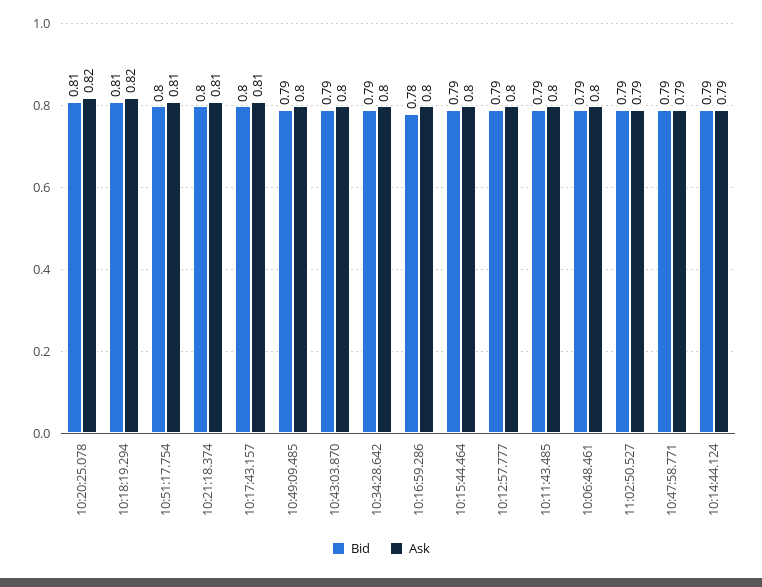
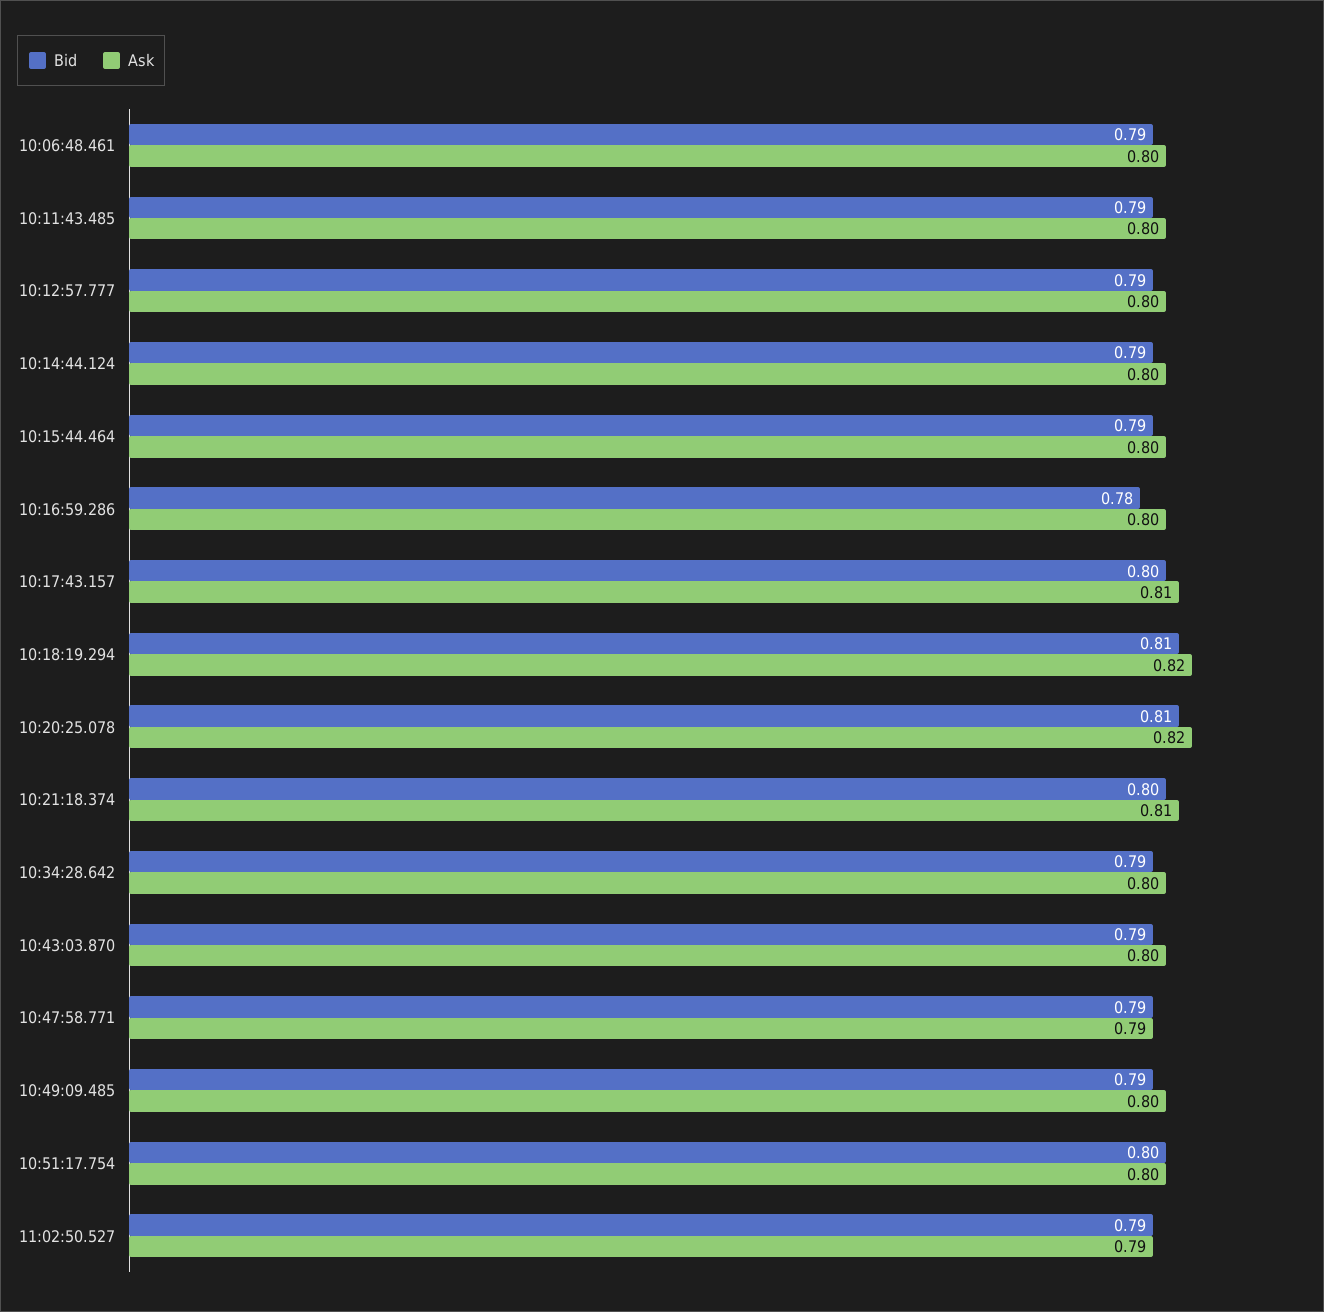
  {
    "Bid": {
      "10:20:25.078": 0.81,
      "10:18:19.294": 0.81,
      "10:51:17.754": 0.8,
      "10:21:18.374": 0.8,
      "10:17:43.157": 0.8,
      "10:49:09.485": 0.79,
      "10:43:03.870": 0.79,
      "10:34:28.642": 0.79,
      "10:16:59.286": 0.78,
      "10:15:44.464": 0.79,
      "10:12:57.777": 0.79,
      "10:11:43.485": 0.79,
      "10:06:48.461": 0.79,
      "11:02:50.527": 0.79,
      "10:47:58.771": 0.79,
      "10:14:44.124": 0.79
    },
    "Ask": {
      "10:20:25.078": 0.82,
      "10:18:19.294": 0.82,
-     "10:51:17.754": 0.81,
+     "10:51:17.754": 0.8,
      "10:21:18.374": 0.81,
      "10:17:43.157": 0.81,
      "10:49:09.485": 0.8,
      "10:43:03.870": 0.8,
      "10:34:28.642": 0.8,
      "10:16:59.286": 0.8,
      "10:15:44.464": 0.8,
      "10:12:57.777": 0.8,
      "10:11:43.485": 0.8,
      "10:06:48.461": 0.8,
      "11:02:50.527": 0.79,
      "10:47:58.771": 0.79,
-     "10:14:44.124": 0.79
+     "10:14:44.124": 0.8
    }
  }

